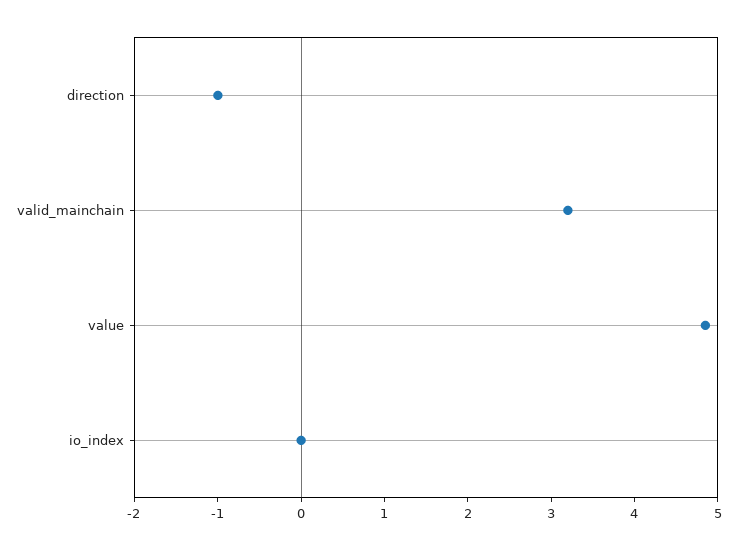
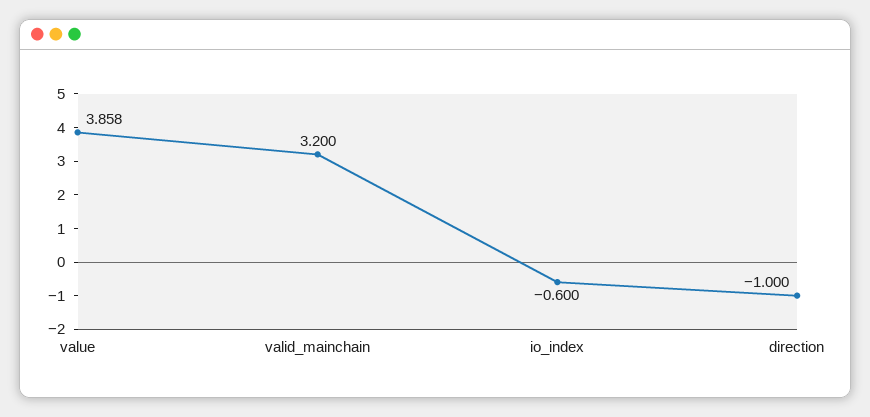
  {
    "direction": -1,
    "valid_mainchain": 3.2,
-   "value": 4.8,
+   "value": 3.858,
-   "io_index": 0
+   "io_index": -0.6
  }

